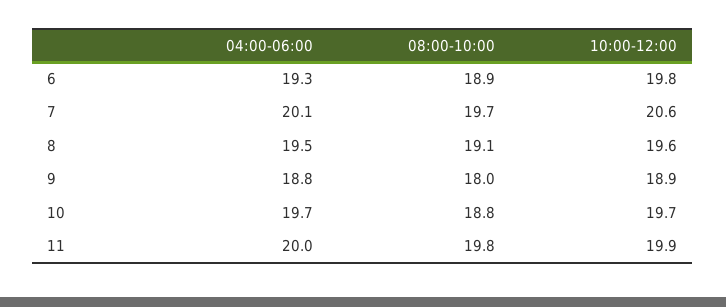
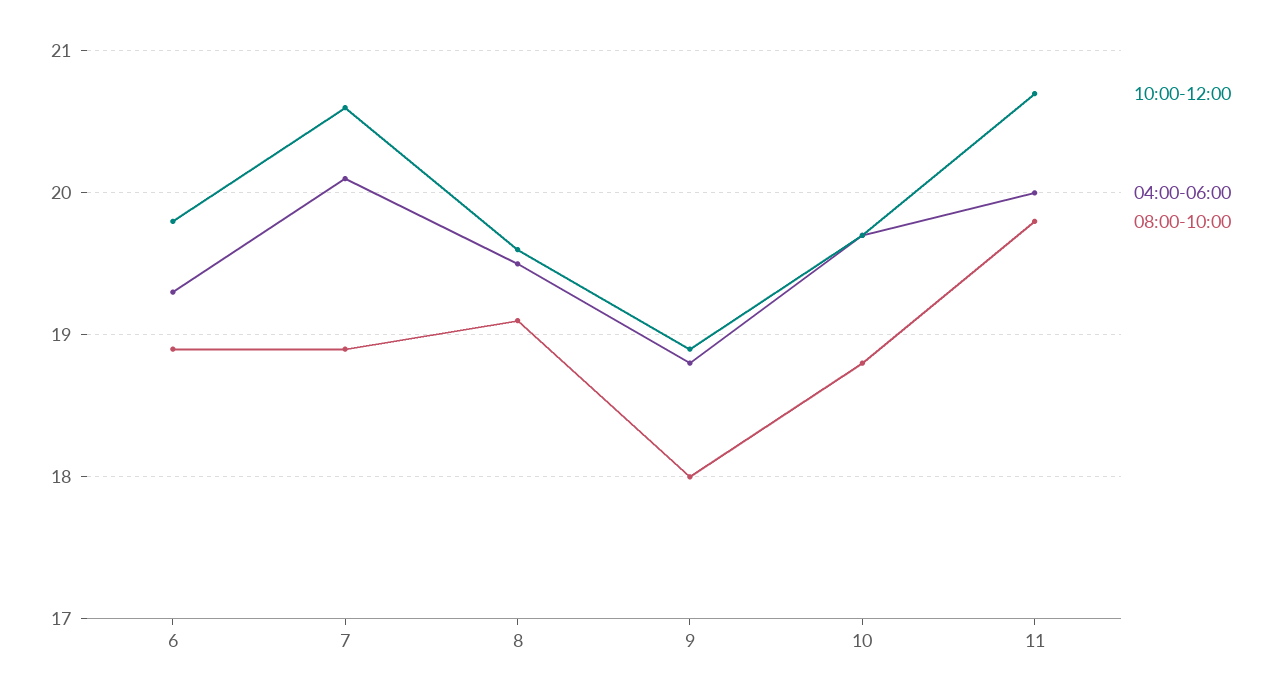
  {
    "04:00-06:00": {
      "6": 19.3,
      "7": 20.1,
      "8": 19.5,
      "9": 18.8,
      "10": 19.7,
      "11": 20
    },
    "08:00-10:00": {
      "6": 18.9,
-     "7": 19.7,
+     "7": 18.9,
      "8": 19.1,
      "9": 18,
      "10": 18.8,
      "11": 19.8
    },
    "10:00-12:00": {
      "6": 19.8,
      "7": 20.6,
      "8": 19.6,
      "9": 18.9,
      "10": 19.7,
-     "11": 19.9
+     "11": 20.7
    }
  }

